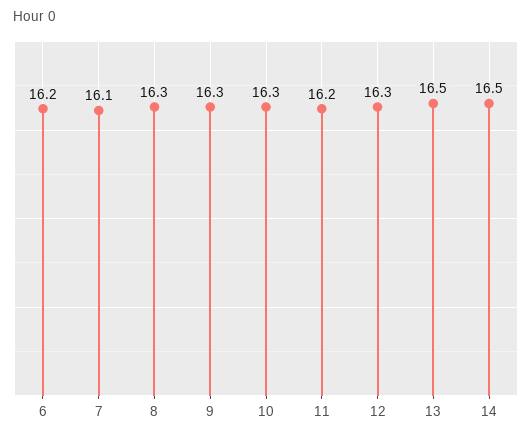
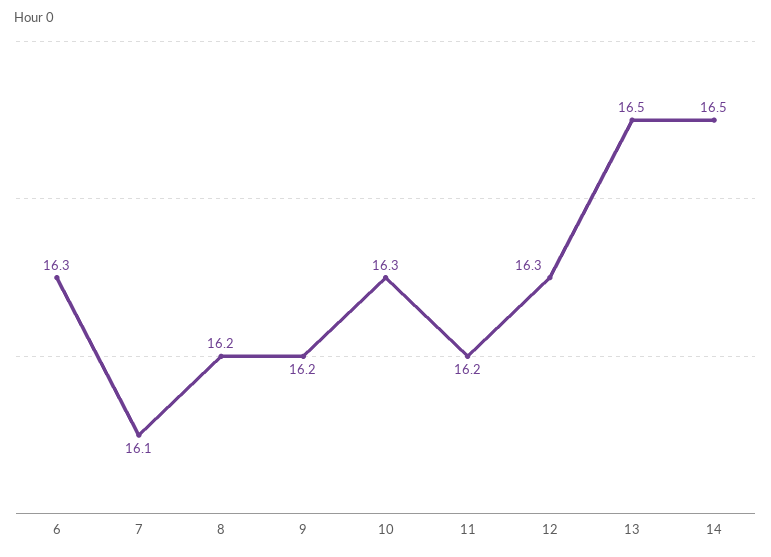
  {
-   "6": 16.2,
+   "6": 16.3,
    "7": 16.1,
-   "8": 16.3,
+   "8": 16.2,
-   "9": 16.3,
+   "9": 16.2,
    "10": 16.3,
    "11": 16.2,
    "12": 16.3,
    "13": 16.5,
    "14": 16.5
  }

